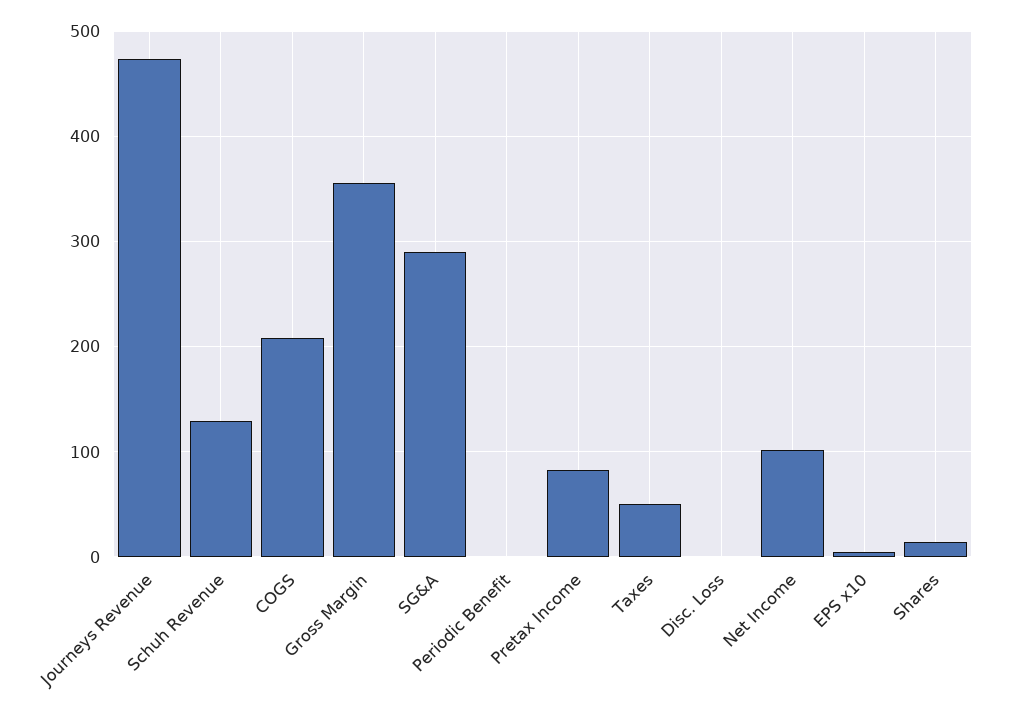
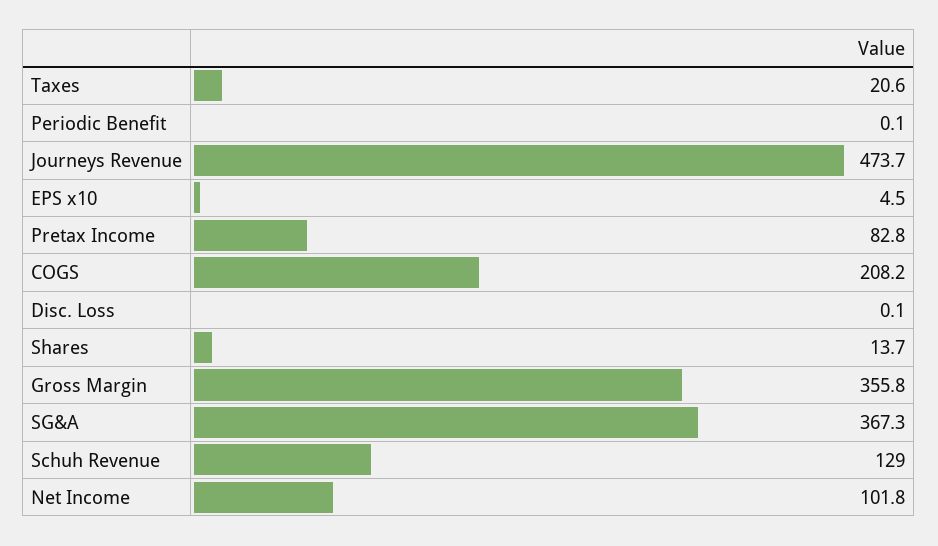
  {
    "Journeys Revenue": 473.7,
    "Schuh Revenue": 129,
    "COGS": 208.2,
    "Gross Margin": 355.8,
-   "SG&A": 290,
+   "SG&A": 367.3,
    "Periodic Benefit": 0.1,
    "Pretax Income": 82.8,
-   "Taxes": 50,
+   "Taxes": 20.6,
    "Disc. Loss": 0.1,
    "Net Income": 101.8,
    "EPS x10": 4.5,
    "Shares": 13.7
  }

